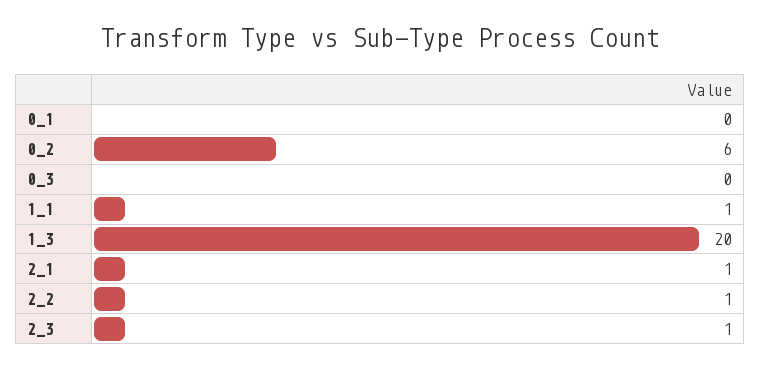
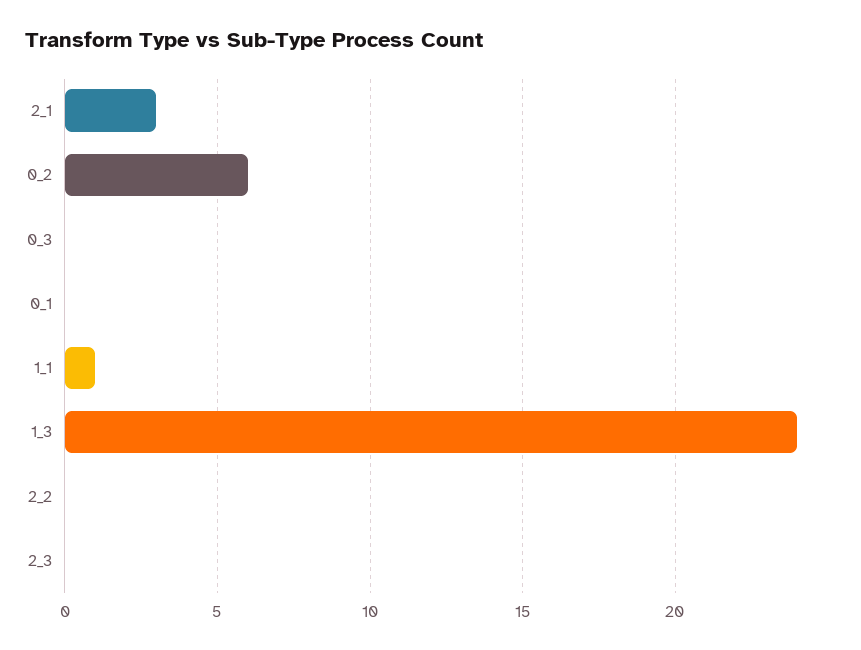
  {
    "0_1": 0,
    "0_2": 6,
    "0_3": 0,
    "1_1": 1,
-   "1_3": 20,
+   "1_3": 24,
-   "2_1": 1,
+   "2_1": 3,
-   "2_2": 1,
+   "2_2": 0,
-   "2_3": 1
+   "2_3": 0
  }

